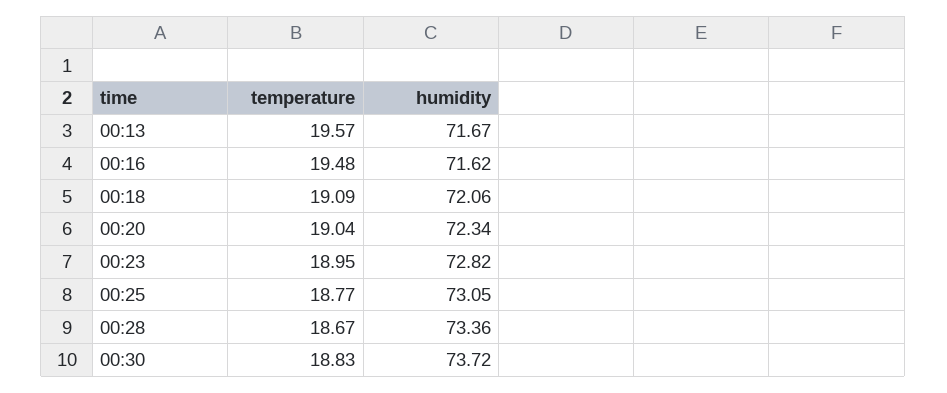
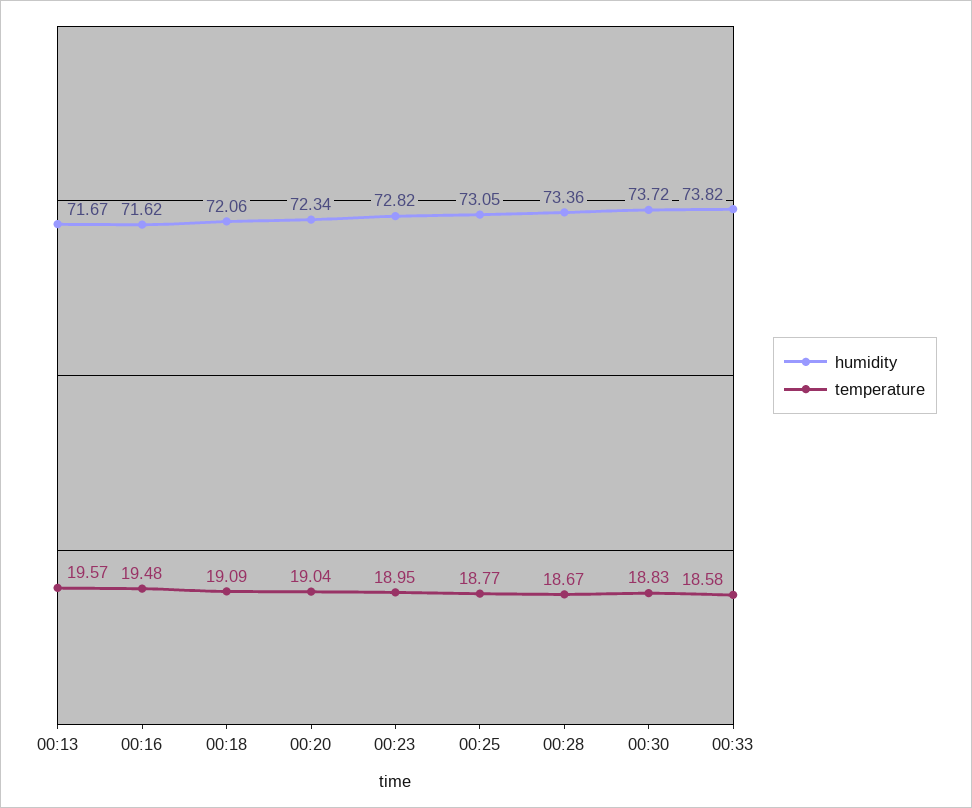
  {
    "temperature": {
      "00:13": 19.57,
      "00:16": 19.48,
      "00:18": 19.09,
      "00:20": 19.04,
      "00:23": 18.95,
      "00:25": 18.77,
      "00:28": 18.67,
-     "00:30": 18.83
+     "00:30": 18.83,
+     "00:33": 18.58
    },
    "humidity": {
      "00:13": 71.67,
      "00:16": 71.62,
      "00:18": 72.06,
      "00:20": 72.34,
      "00:23": 72.82,
      "00:25": 73.05,
      "00:28": 73.36,
-     "00:30": 73.72
+     "00:30": 73.72,
+     "00:33": 73.82
    }
  }

